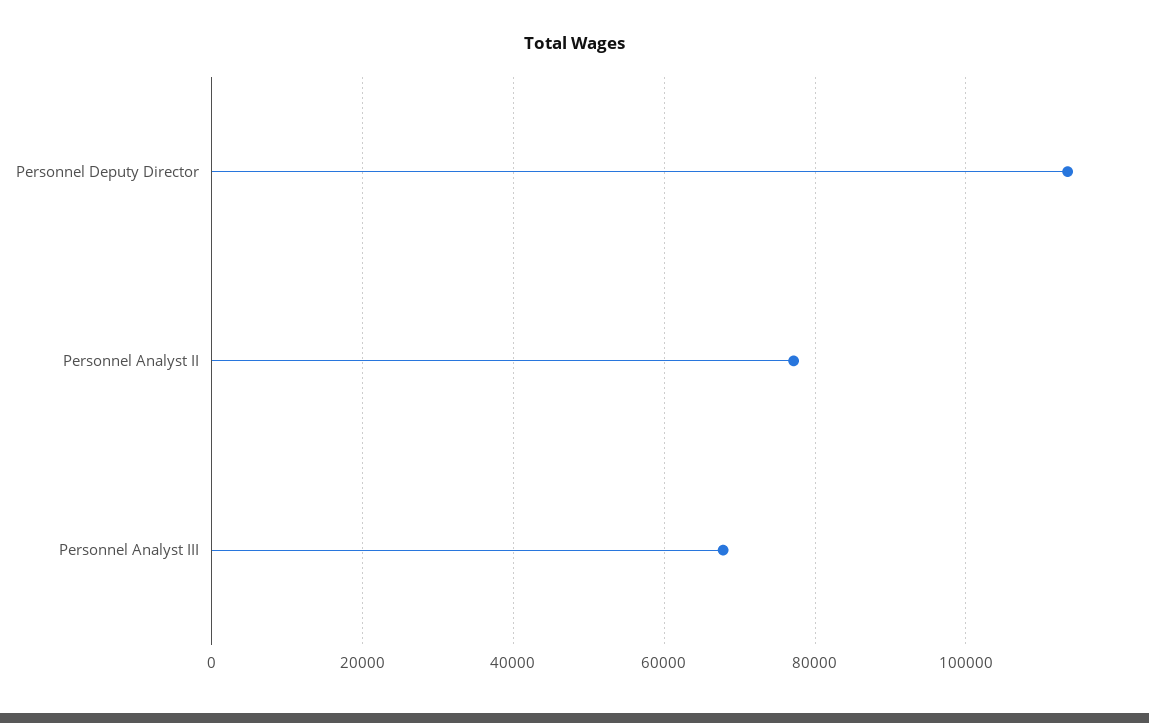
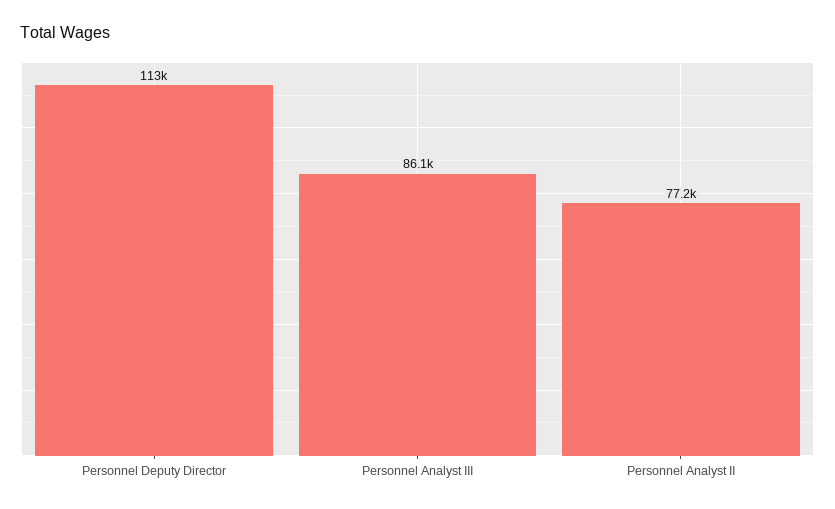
  {
    "Personnel Deputy Director": 113000,
    "Personnel Analyst II": 77200,
-   "Personnel Analyst III": 68000
+   "Personnel Analyst III": 86100
  }

